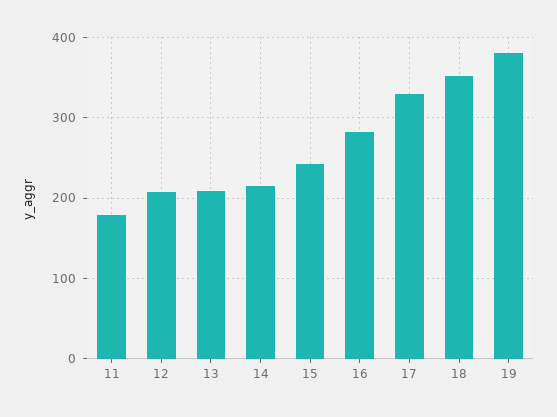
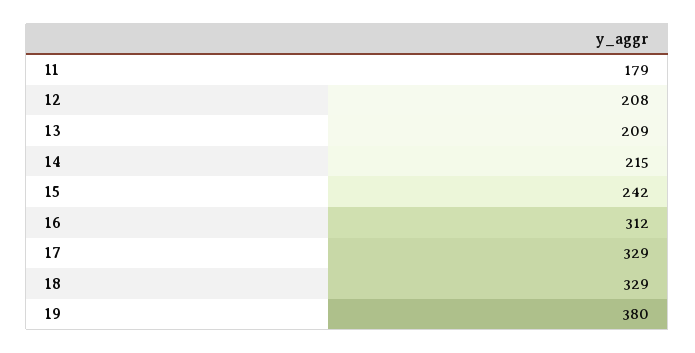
  {
    "11": 179,
    "12": 208,
    "13": 209,
    "14": 215,
    "15": 242,
-   "16": 280,
+   "16": 312,
    "17": 329,
-   "18": 350,
+   "18": 329,
    "19": 380
  }

